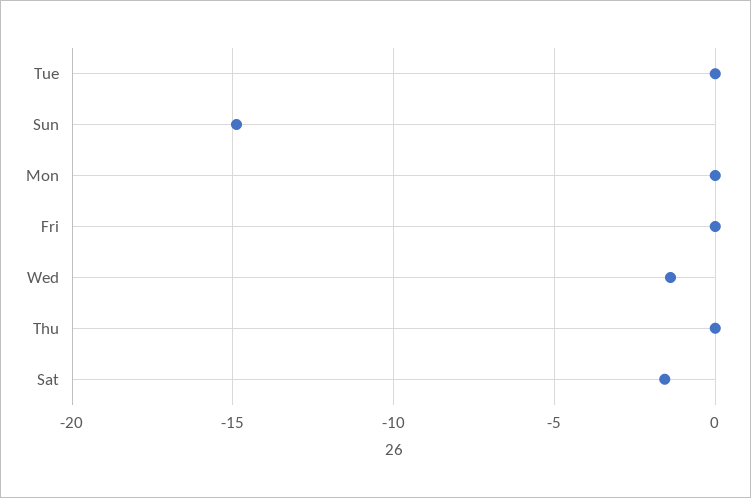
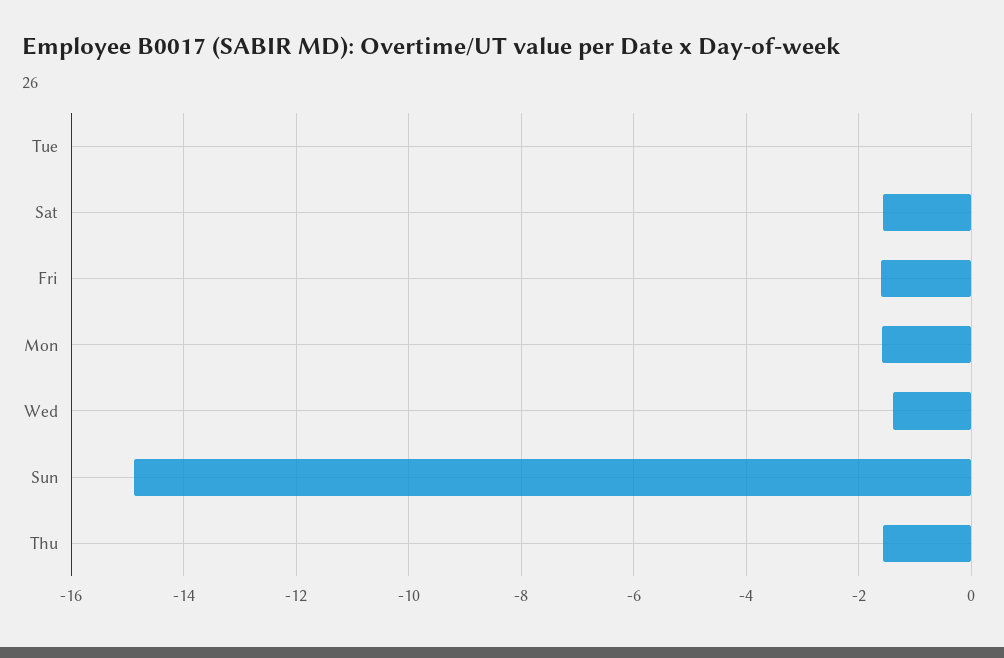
  {
    "Tue": 0,
    "Sun": -14.8,
-   "Mon": 0,
+   "Mon": -1.6,
-   "Fri": 0,
+   "Fri": -1.6,
    "Wed": -1.4,
-   "Thu": 0,
+   "Thu": -1.6,
    "Sat": -1.6
  }

